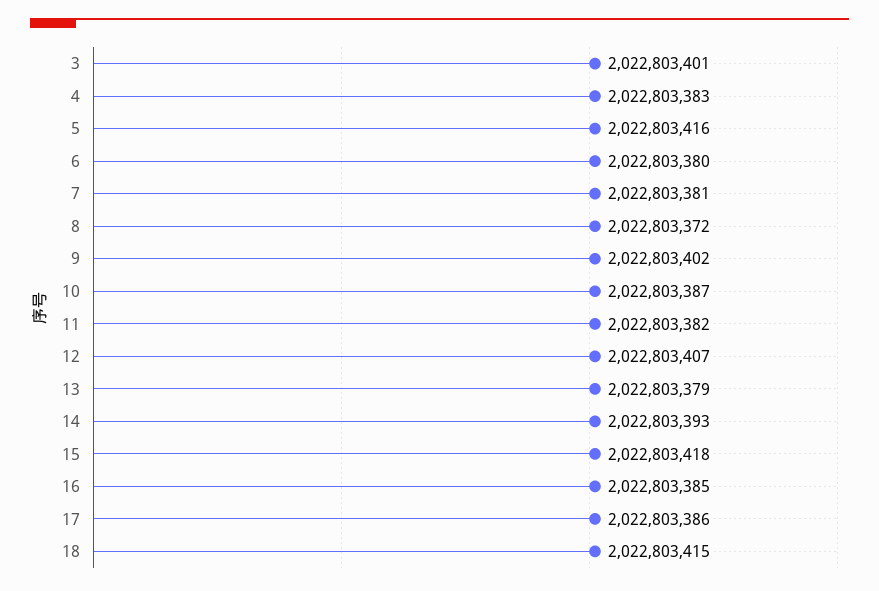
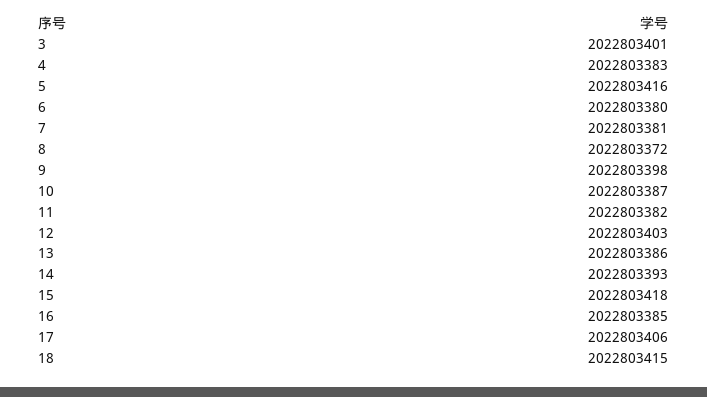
  {
    "3": 2022803401,
    "4": 2022803383,
    "5": 2022803416,
    "6": 2022803380,
    "7": 2022803381,
    "8": 2022803372,
-   "9": 2022803402,
+   "9": 2022803398,
    "10": 2022803387,
    "11": 2022803382,
-   "12": 2022803407,
+   "12": 2022803403,
-   "13": 2022803379,
+   "13": 2022803386,
    "14": 2022803393,
    "15": 2022803418,
    "16": 2022803385,
-   "17": 2022803386,
+   "17": 2022803406,
    "18": 2022803415
  }

